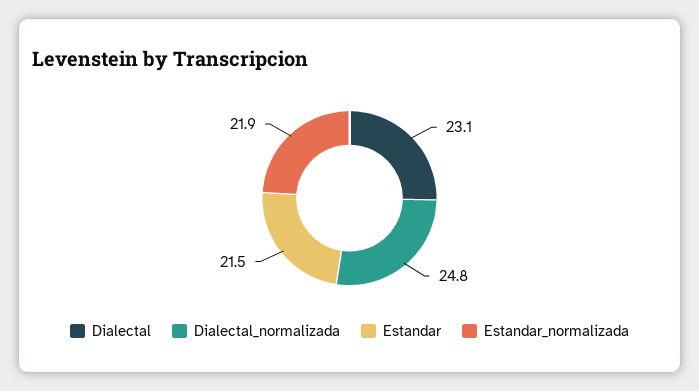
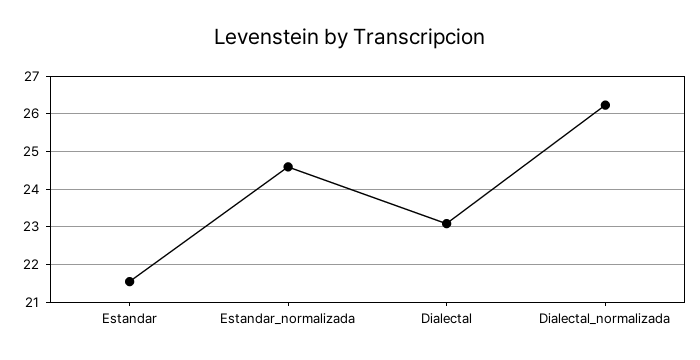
  {
    "Dialectal": 23.1,
-   "Dialectal_normalizada": 24.8,
+   "Dialectal_normalizada": 26.2,
    "Estandar": 21.5,
-   "Estandar_normalizada": 21.9
+   "Estandar_normalizada": 24.6
  }

